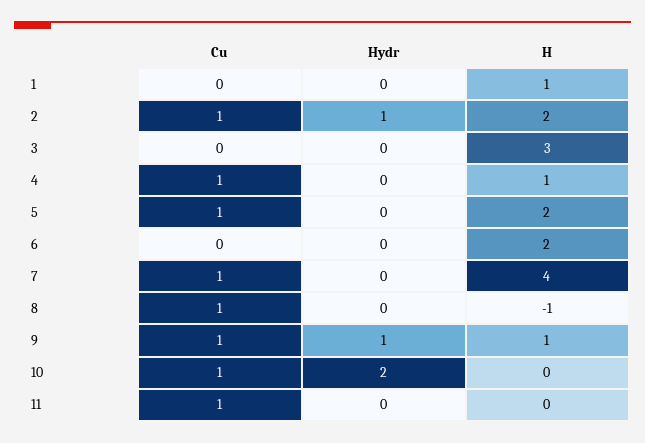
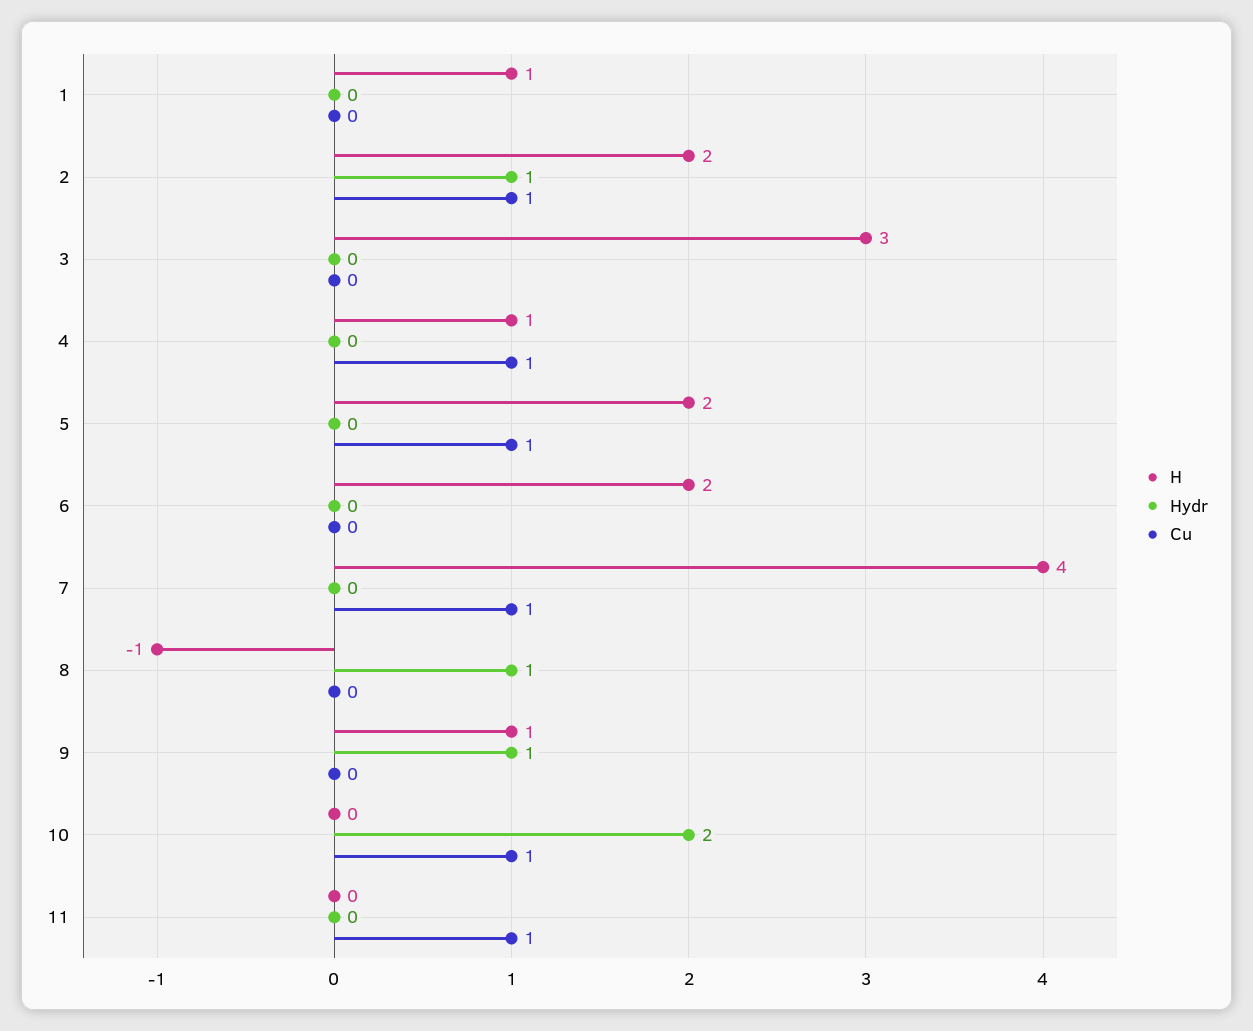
  {
    "Cu": {
      "1": 0,
      "2": 1,
      "3": 0,
      "4": 1,
      "5": 1,
      "6": 0,
      "7": 1,
-     "8": 1,
+     "8": 0,
-     "9": 1,
+     "9": 0,
      "10": 1,
      "11": 1
    },
    "Hydr": {
      "1": 0,
      "2": 1,
      "3": 0,
      "4": 0,
      "5": 0,
      "6": 0,
      "7": 0,
-     "8": 0,
+     "8": 1,
      "9": 1,
      "10": 2,
      "11": 0
    },
    "H": {
      "1": 1,
      "2": 2,
      "3": 3,
      "4": 1,
      "5": 2,
      "6": 2,
      "7": 4,
      "8": -1,
      "9": 1,
      "10": 0,
      "11": 0
    }
  }

